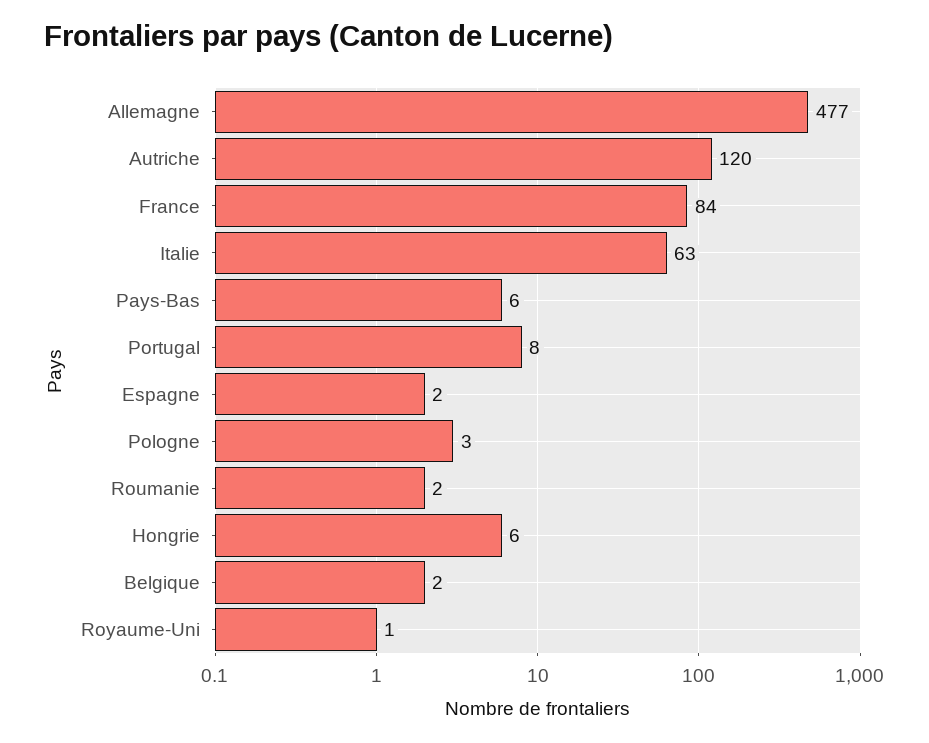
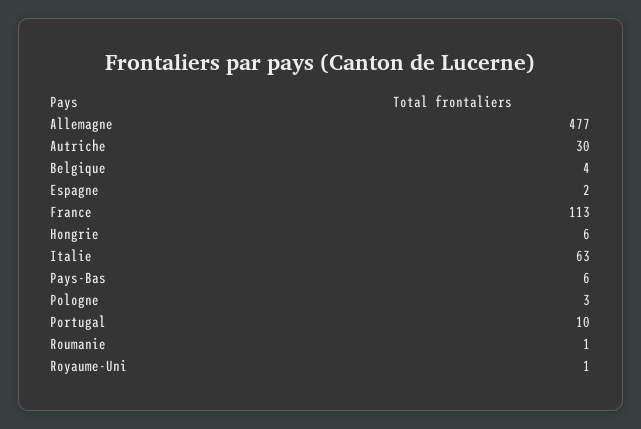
  {
    "Allemagne": 477,
-   "Autriche": 120,
+   "Autriche": 30,
-   "France": 84,
+   "France": 113,
    "Italie": 63,
    "Pays-Bas": 6,
-   "Portugal": 8,
+   "Portugal": 10,
    "Espagne": 2,
    "Pologne": 3,
-   "Roumanie": 2,
+   "Roumanie": 1,
    "Hongrie": 6,
-   "Belgique": 2,
+   "Belgique": 4,
    "Royaume-Uni": 1
  }

